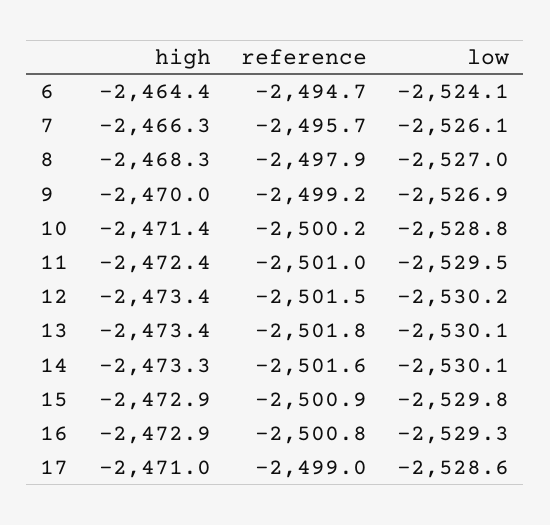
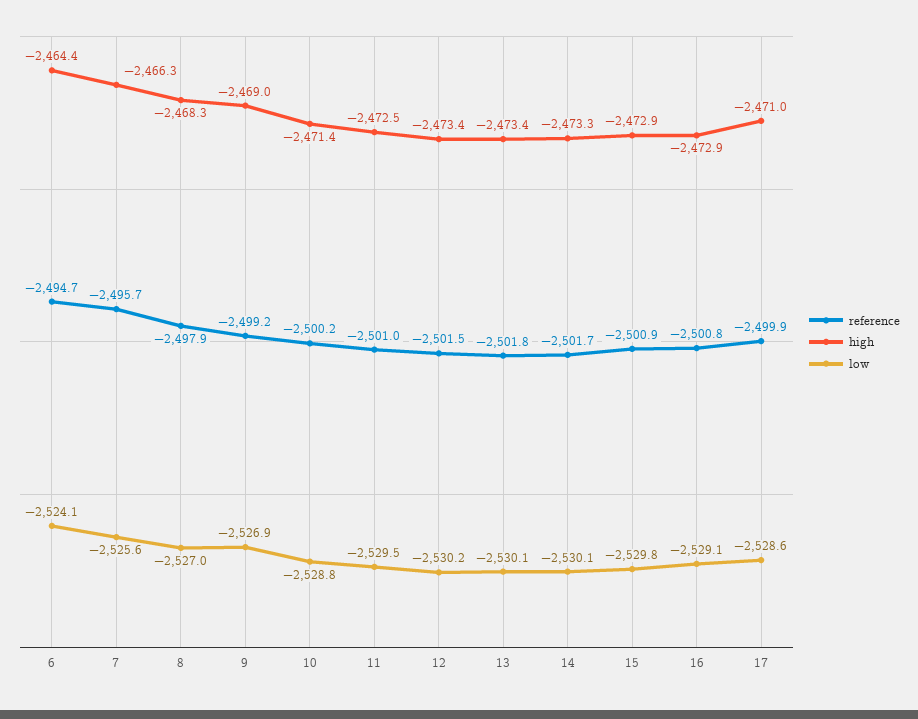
  {
    "high": {
      "6": -2464.4,
      "7": -2466.3,
      "8": -2468.3,
-     "9": -2470,
+     "9": -2469,
      "10": -2471.4,
-     "11": -2472.4,
+     "11": -2472.5,
      "12": -2473.4,
      "13": -2473.4,
      "14": -2473.3,
      "15": -2472.9,
      "16": -2472.9,
      "17": -2471
    },
    "reference": {
      "6": -2494.7,
      "7": -2495.7,
      "8": -2497.9,
      "9": -2499.2,
      "10": -2500.2,
      "11": -2501,
      "12": -2501.5,
      "13": -2501.8,
-     "14": -2501.6,
+     "14": -2501.7,
      "15": -2500.9,
      "16": -2500.8,
-     "17": -2499
+     "17": -2499.9
    },
    "low": {
      "6": -2524.1,
-     "7": -2526.1,
+     "7": -2525.6,
      "8": -2527,
      "9": -2526.9,
      "10": -2528.8,
      "11": -2529.5,
      "12": -2530.2,
      "13": -2530.1,
      "14": -2530.1,
      "15": -2529.8,
-     "16": -2529.3,
+     "16": -2529.1,
      "17": -2528.6
    }
  }

